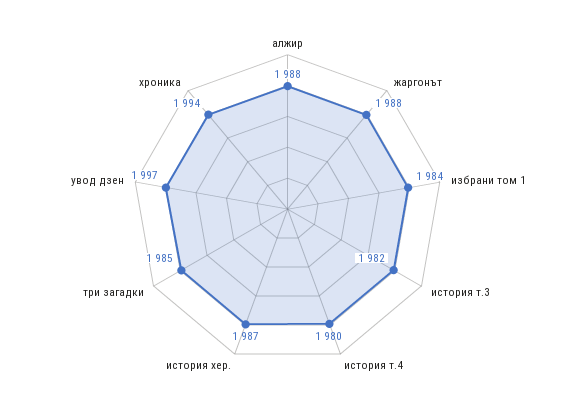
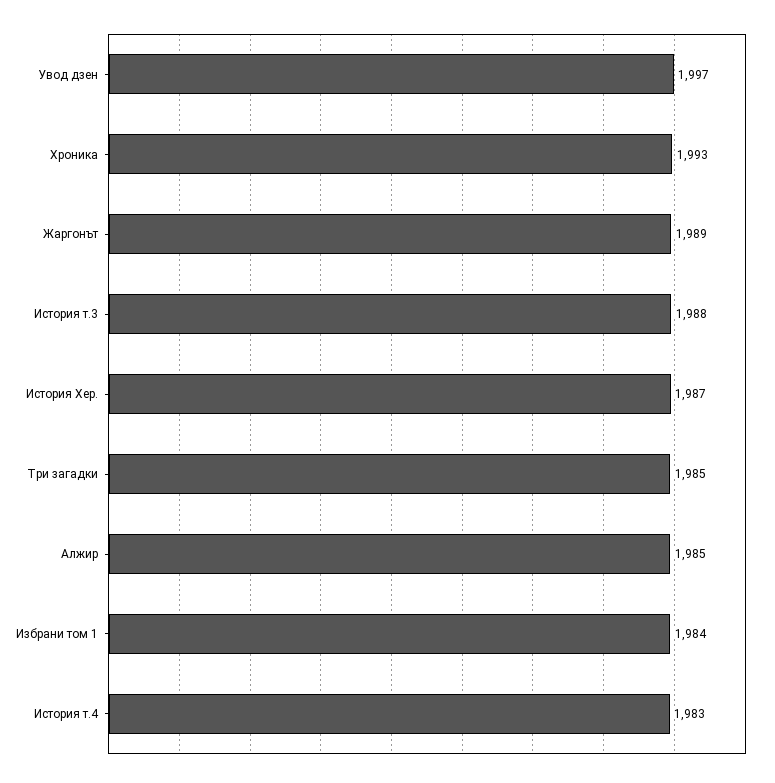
  {
-   "алжир": 1988,
+   "алжир": 1985,
-   "жаргонът": 1988,
+   "жаргонът": 1989,
    "избрани том 1": 1984,
-   "история т.3": 1982,
+   "история т.3": 1988,
-   "история т.4": 1980,
+   "история т.4": 1983,
    "история хер.": 1987,
    "три загадки": 1985,
    "увод дзен": 1997,
-   "хроника": 1994
+   "хроника": 1993
  }

